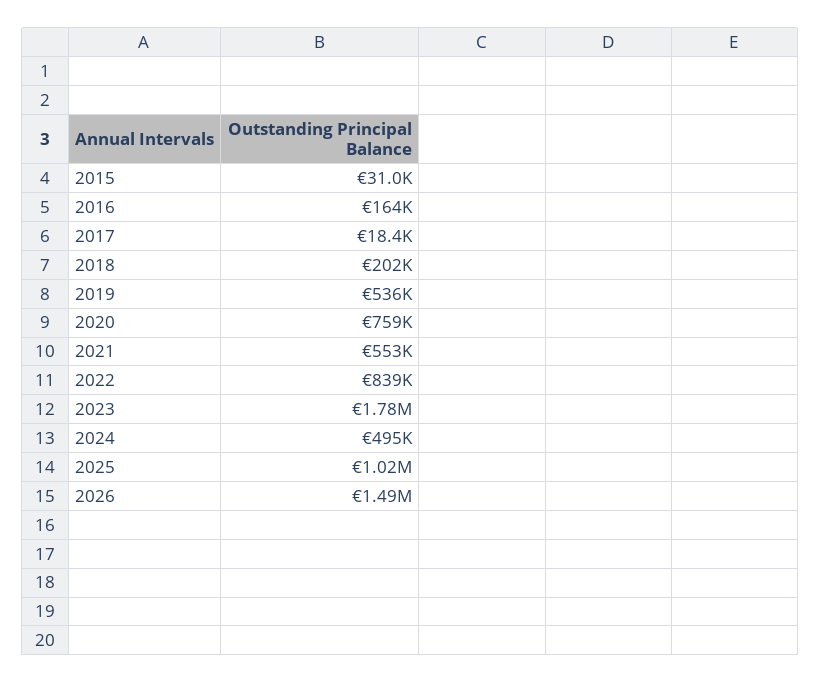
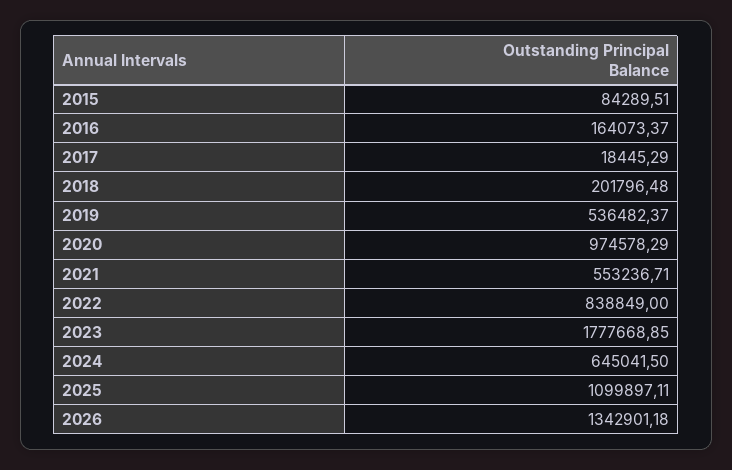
  {
-   "2015": 31000,
+   "2015": 84289.51,
    "2016": 164073.37,
    "2017": 18445.29,
    "2018": 201796.48,
    "2019": 536482.37,
-   "2020": 759000,
+   "2020": 974578.29,
    "2021": 553236.71,
    "2022": 838849,
    "2023": 1777668.85,
-   "2024": 495000,
+   "2024": 645041.5,
-   "2025": 1020000,
+   "2025": 1099897.11,
-   "2026": 1490000
+   "2026": 1342901.18
  }

